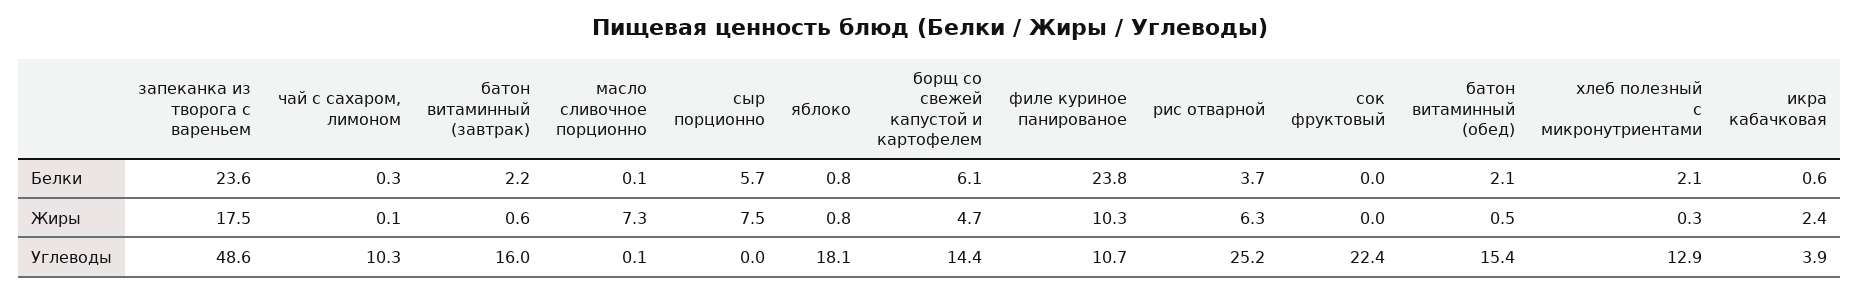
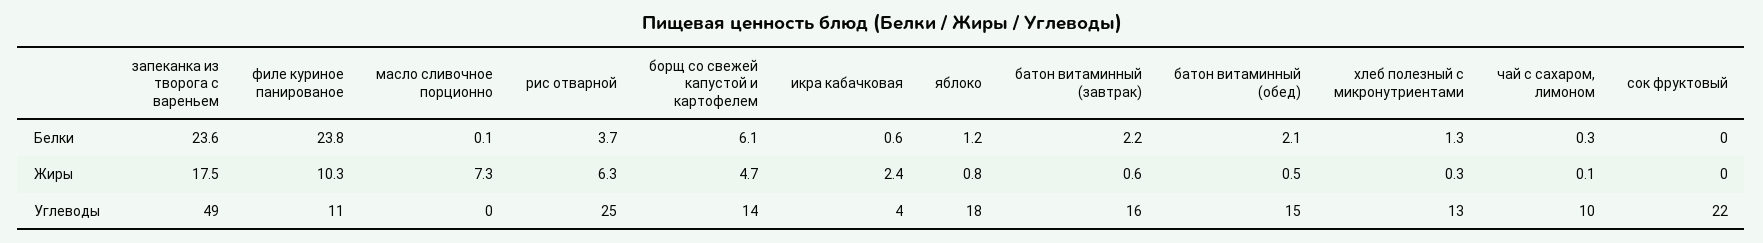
  {
    "запеканка из творога с вареньем": {
      "Белки": 23.6,
      "Жиры": 17.5,
      "Углеводы": 48.6
    },
    "чай с сахаром, лимоном": {
      "Белки": 0.3,
      "Жиры": 0.1,
      "Углеводы": 10.3
    },
    "батон витаминный (завтрак)": {
      "Белки": 2.2,
      "Жиры": 0.6,
      "Углеводы": 16
    },
    "масло сливочное порционно": {
      "Белки": 0.1,
      "Жиры": 7.3,
      "Углеводы": 0.1
    },
-   "сыр порционно": {
-     "Белки": 5.7,
-     "Жиры": 7.5,
-     "Углеводы": 0
-   },
    "яблоко": {
-     "Белки": 0.8,
+     "Белки": 1.2,
      "Жиры": 0.8,
      "Углеводы": 18.1
    },
    "борщ со свежей капустой и картофелем": {
      "Белки": 6.1,
      "Жиры": 4.7,
      "Углеводы": 14.4
    },
    "филе куриное панированое": {
      "Белки": 23.8,
      "Жиры": 10.3,
      "Углеводы": 10.7
    },
    "рис отварной": {
      "Белки": 3.7,
      "Жиры": 6.3,
      "Углеводы": 25.2
    },
    "сок фруктовый": {
      "Белки": 0,
      "Жиры": 0,
      "Углеводы": 22.4
    },
    "батон витаминный (обед)": {
      "Белки": 2.1,
      "Жиры": 0.5,
      "Углеводы": 15.4
    },
    "хлеб полезный с микронутриентами": {
-     "Белки": 2.1,
+     "Белки": 1.3,
      "Жиры": 0.3,
      "Углеводы": 12.9
    },
    "икра кабачковая": {
      "Белки": 0.6,
      "Жиры": 2.4,
      "Углеводы": 3.9
    }
  }

